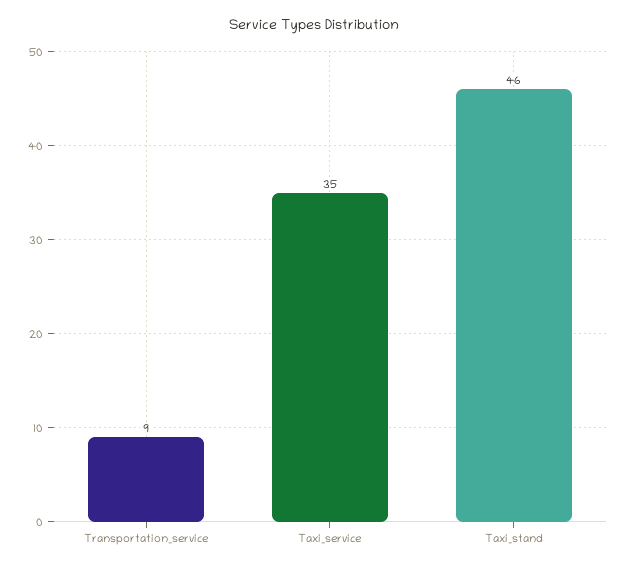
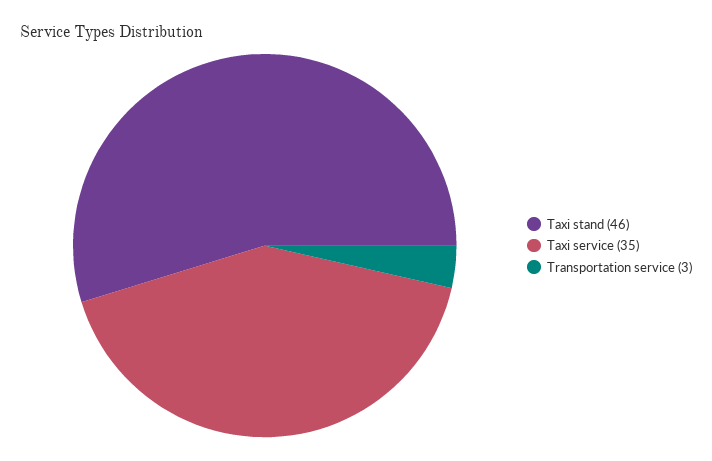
  {
-   "Transportation_service": 9,
+   "Transportation_service": 3,
    "Taxi_service": 35,
    "Taxi_stand": 46
  }

